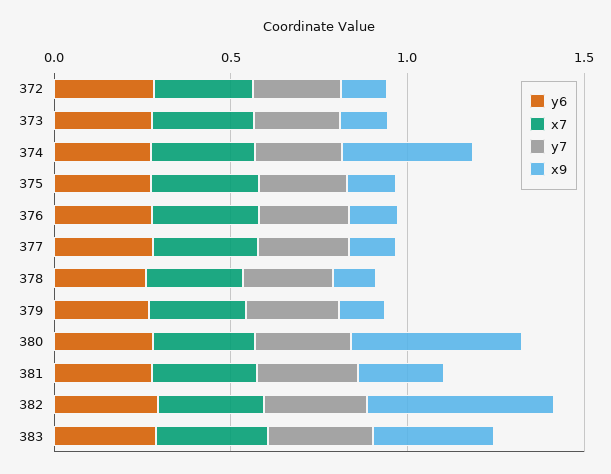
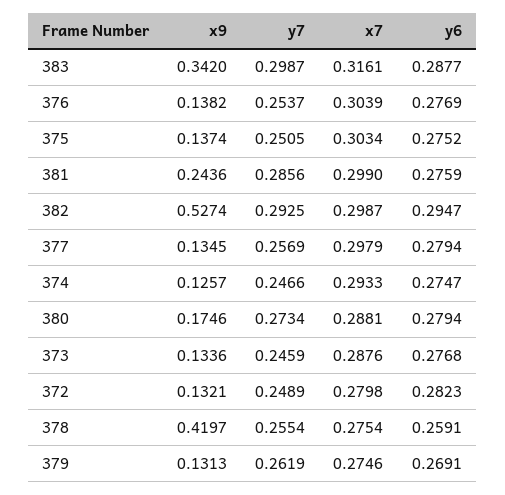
  {
    "y6": {
      "372": 0.2823,
      "373": 0.2768,
      "374": 0.2747,
      "375": 0.2752,
      "376": 0.2769,
      "377": 0.2794,
      "378": 0.2591,
      "379": 0.2691,
      "380": 0.2794,
      "381": 0.2759,
      "382": 0.2947,
      "383": 0.2877
    },
    "x7": {
      "372": 0.2798,
      "373": 0.2876,
      "374": 0.2933,
      "375": 0.3034,
      "376": 0.3039,
      "377": 0.2979,
      "378": 0.2754,
      "379": 0.2746,
      "380": 0.2881,
      "381": 0.299,
      "382": 0.2987,
      "383": 0.3161
    },
    "y7": {
      "372": 0.2489,
      "373": 0.2459,
      "374": 0.2466,
      "375": 0.2505,
      "376": 0.2537,
      "377": 0.2569,
      "378": 0.2554,
      "379": 0.2619,
      "380": 0.2734,
      "381": 0.2856,
      "382": 0.2925,
      "383": 0.2987
    },
    "x9": {
      "372": 0.1321,
      "373": 0.1336,
-     "374": 0.4,
+     "374": 0.1257,
      "375": 0.1374,
      "376": 0.1382,
      "377": 0.1345,
-     "378": 0.1,
+     "378": 0.4197,
      "379": 0.1313,
-     "380": 0.5,
+     "380": 0.1746,
      "381": 0.2436,
      "382": 0.5274,
      "383": 0.342
    }
  }

